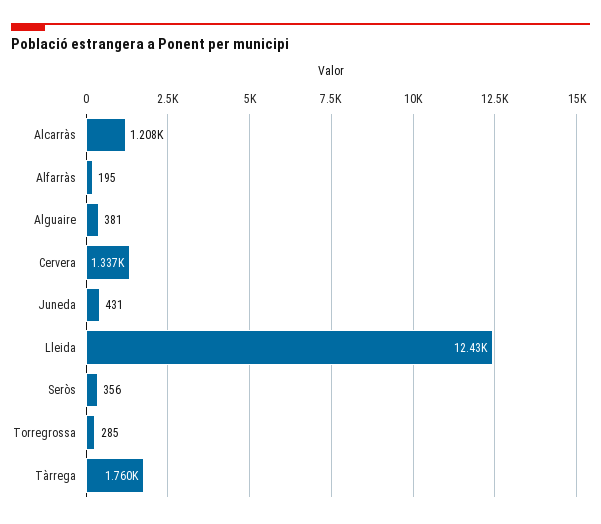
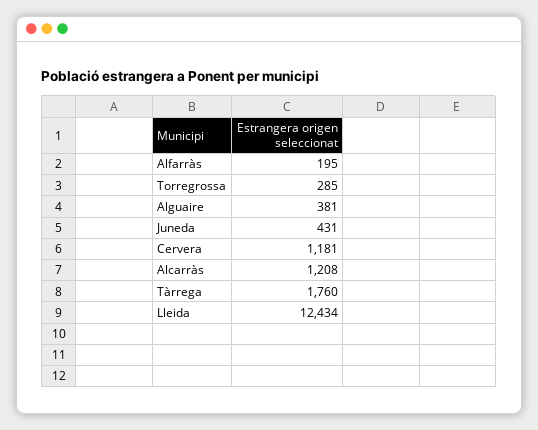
  {
    "Alcarràs": 1208,
    "Alfarràs": 195,
    "Alguaire": 381,
-   "Cervera": 1337,
+   "Cervera": 1181,
    "Juneda": 431,
    "Lleida": 12434,
-   "Seròs": 356,
    "Torregrossa": 285,
    "Tàrrega": 1760
  }

